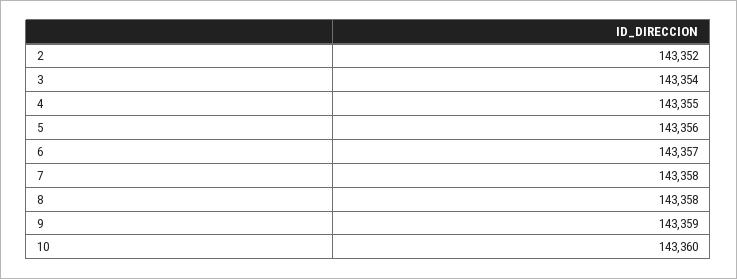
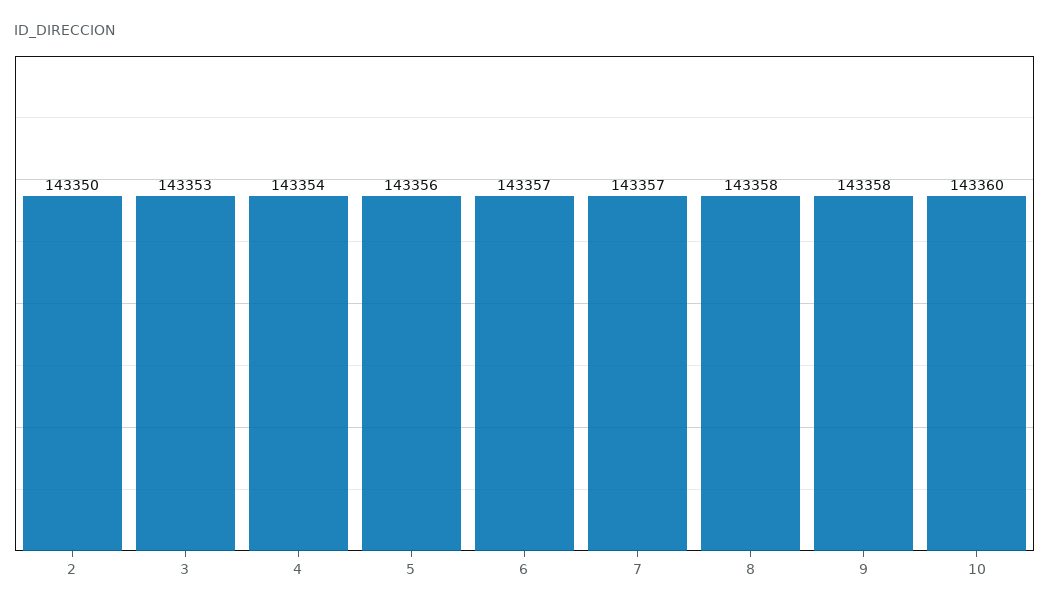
  {
-   "2": 143352,
+   "2": 143350,
-   "3": 143354,
+   "3": 143353,
-   "4": 143355,
+   "4": 143354,
    "5": 143356,
    "6": 143357,
-   "7": 143358,
+   "7": 143357,
    "8": 143358,
-   "9": 143359,
+   "9": 143358,
    "10": 143360
  }

